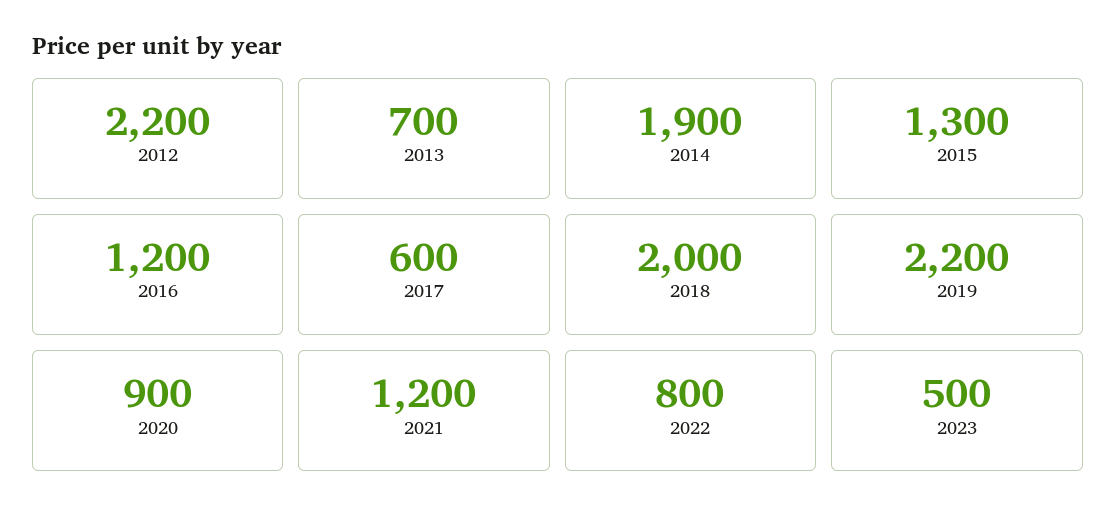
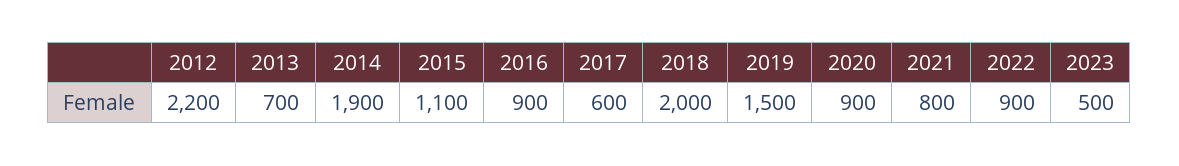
  {
    "2012": 2200,
    "2013": 700,
    "2014": 1900,
-   "2015": 1300,
+   "2015": 1100,
-   "2016": 1200,
+   "2016": 900,
    "2017": 600,
    "2018": 2000,
-   "2019": 2200,
+   "2019": 1500,
    "2020": 900,
-   "2021": 1200,
+   "2021": 800,
-   "2022": 800,
+   "2022": 900,
    "2023": 500
  }

